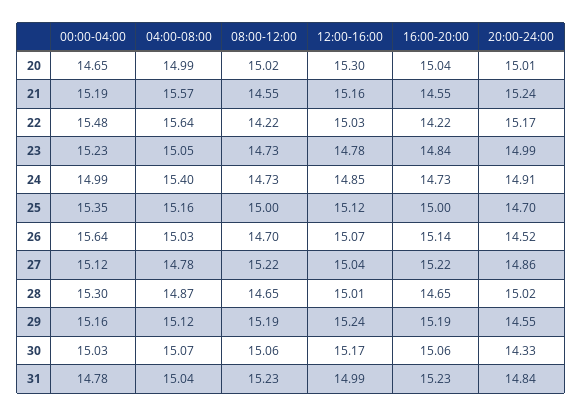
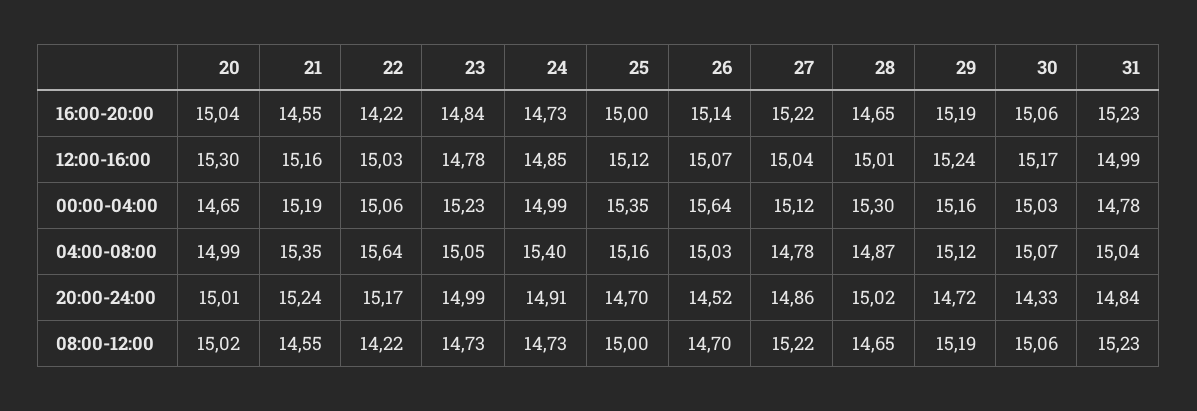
  {
    "00:00-04:00": {
      "20": 14.65,
      "21": 15.19,
-     "22": 15.48,
+     "22": 15.06,
      "23": 15.23,
      "24": 14.99,
      "25": 15.35,
      "26": 15.64,
      "27": 15.12,
      "28": 15.3,
      "29": 15.16,
      "30": 15.03,
      "31": 14.78
    },
    "04:00-08:00": {
      "20": 14.99,
-     "21": 15.57,
+     "21": 15.35,
      "22": 15.64,
      "23": 15.05,
      "24": 15.4,
      "25": 15.16,
      "26": 15.03,
      "27": 14.78,
      "28": 14.87,
      "29": 15.12,
      "30": 15.07,
      "31": 15.04
    },
    "08:00-12:00": {
      "20": 15.02,
      "21": 14.55,
      "22": 14.22,
      "23": 14.73,
      "24": 14.73,
      "25": 15,
      "26": 14.7,
      "27": 15.22,
      "28": 14.65,
      "29": 15.19,
      "30": 15.06,
      "31": 15.23
    },
    "12:00-16:00": {
      "20": 15.3,
      "21": 15.16,
      "22": 15.03,
      "23": 14.78,
      "24": 14.85,
      "25": 15.12,
      "26": 15.07,
      "27": 15.04,
      "28": 15.01,
      "29": 15.24,
      "30": 15.17,
      "31": 14.99
    },
    "16:00-20:00": {
      "20": 15.04,
      "21": 14.55,
      "22": 14.22,
      "23": 14.84,
      "24": 14.73,
      "25": 15,
      "26": 15.14,
      "27": 15.22,
      "28": 14.65,
      "29": 15.19,
      "30": 15.06,
      "31": 15.23
    },
    "20:00-24:00": {
      "20": 15.01,
      "21": 15.24,
      "22": 15.17,
      "23": 14.99,
      "24": 14.91,
      "25": 14.7,
      "26": 14.52,
      "27": 14.86,
      "28": 15.02,
-     "29": 14.55,
+     "29": 14.72,
      "30": 14.33,
      "31": 14.84
    }
  }

